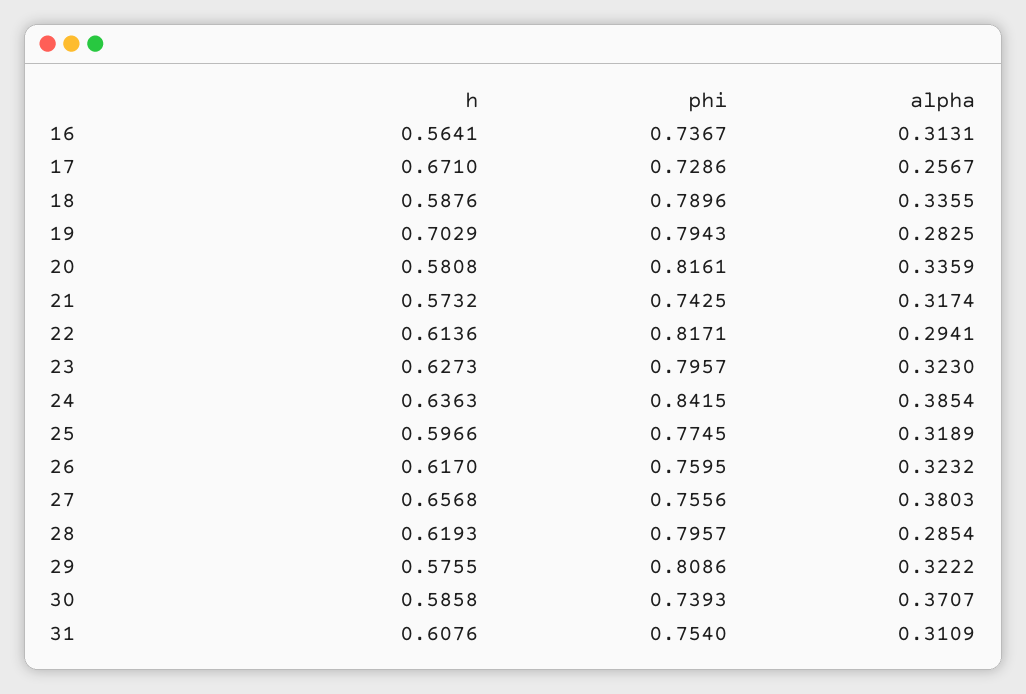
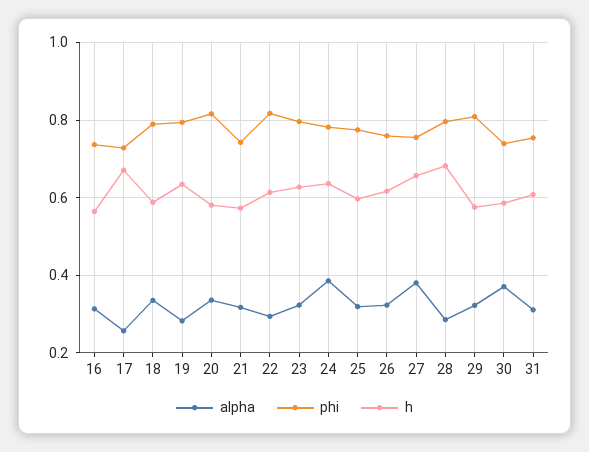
  {
    "h": {
      "16": 0.5641,
      "17": 0.671,
      "18": 0.5876,
-     "19": 0.7029,
+     "19": 0.64,
      "20": 0.5808,
      "21": 0.5732,
      "22": 0.6136,
      "23": 0.6273,
      "24": 0.6363,
      "25": 0.5966,
      "26": 0.617,
      "27": 0.6568,
-     "28": 0.6193,
+     "28": 0.68,
      "29": 0.5755,
      "30": 0.5858,
      "31": 0.6076
    },
    "phi": {
      "16": 0.7367,
      "17": 0.7286,
      "18": 0.7896,
      "19": 0.7943,
      "20": 0.8161,
      "21": 0.7425,
      "22": 0.8171,
      "23": 0.7957,
-     "24": 0.8415,
+     "24": 0.78,
      "25": 0.7745,
      "26": 0.7595,
      "27": 0.7556,
      "28": 0.7957,
      "29": 0.8086,
      "30": 0.7393,
      "31": 0.754
    },
    "alpha": {
      "16": 0.3131,
      "17": 0.2567,
      "18": 0.3355,
      "19": 0.2825,
      "20": 0.3359,
      "21": 0.3174,
      "22": 0.2941,
      "23": 0.323,
      "24": 0.3854,
      "25": 0.3189,
      "26": 0.3232,
      "27": 0.3803,
      "28": 0.2854,
      "29": 0.3222,
      "30": 0.3707,
      "31": 0.3109
    }
  }

